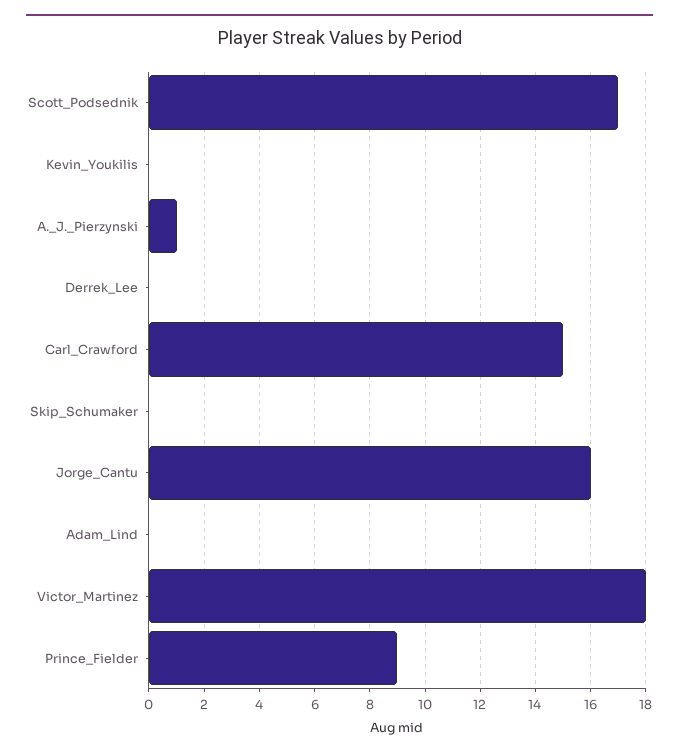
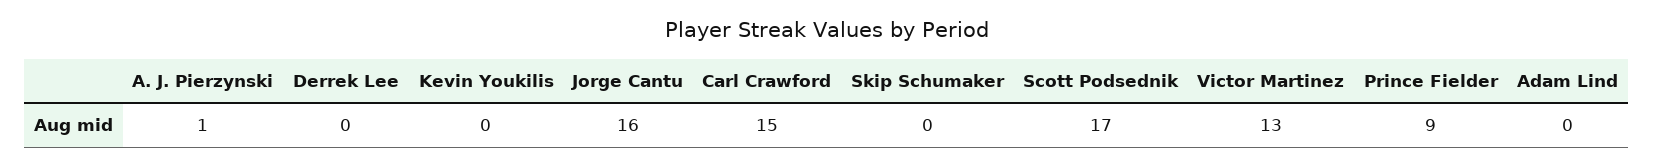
  {
    "Scott_Podsednik": 17,
    "Kevin_Youkilis": 0,
    "A._J._Pierzynski": 1,
    "Derrek_Lee": 0,
    "Carl_Crawford": 15,
    "Skip_Schumaker": 0,
    "Jorge_Cantu": 16,
    "Adam_Lind": 0,
-   "Victor_Martinez": 18,
+   "Victor_Martinez": 13,
    "Prince_Fielder": 9
  }

